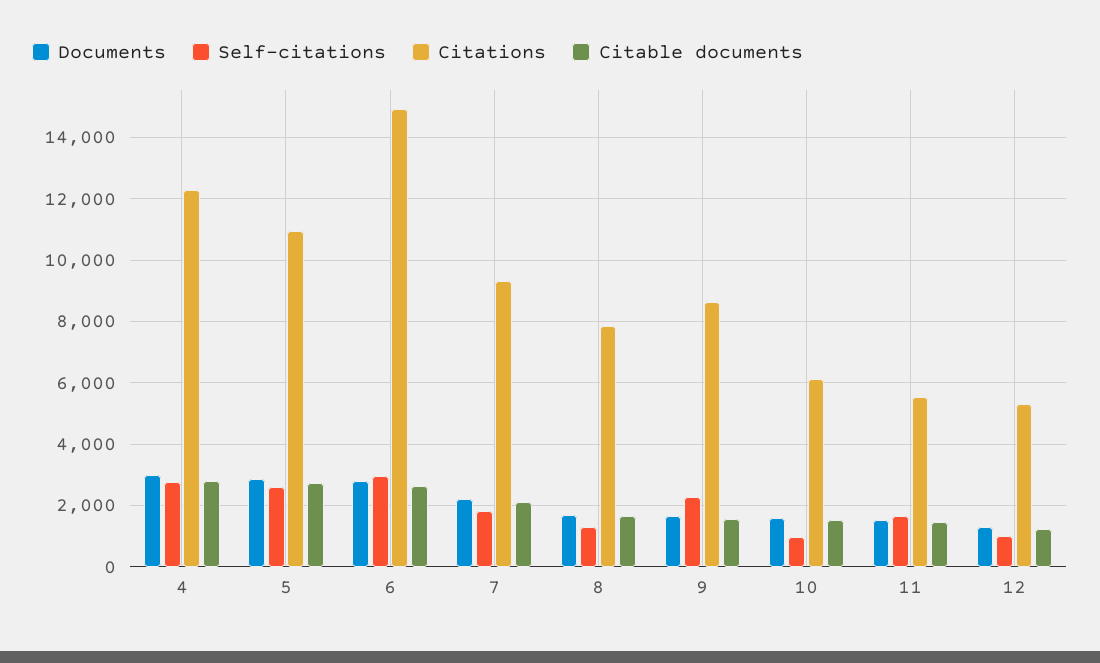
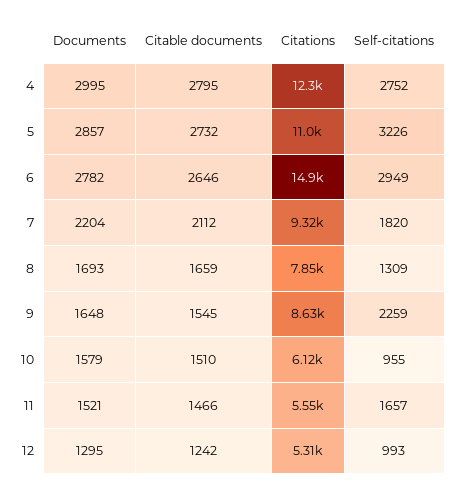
  {
    "Documents": {
      "4": 2995,
      "5": 2857,
      "6": 2782,
      "7": 2204,
      "8": 1693,
      "9": 1648,
      "10": 1579,
      "11": 1521,
      "12": 1295
    },
    "Self-citations": {
      "4": 2752,
-     "5": 2600,
+     "5": 3226,
      "6": 2949,
      "7": 1820,
      "8": 1309,
      "9": 2259,
      "10": 955,
      "11": 1657,
      "12": 993
    },
    "Citations": {
      "4": 12300,
      "5": 11000,
      "6": 14900,
      "7": 9320,
      "8": 7850,
      "9": 8630,
      "10": 6120,
      "11": 5550,
      "12": 5310
    },
    "Citable documents": {
      "4": 2795,
      "5": 2732,
      "6": 2646,
      "7": 2112,
      "8": 1659,
      "9": 1545,
      "10": 1510,
      "11": 1466,
      "12": 1242
    }
  }

